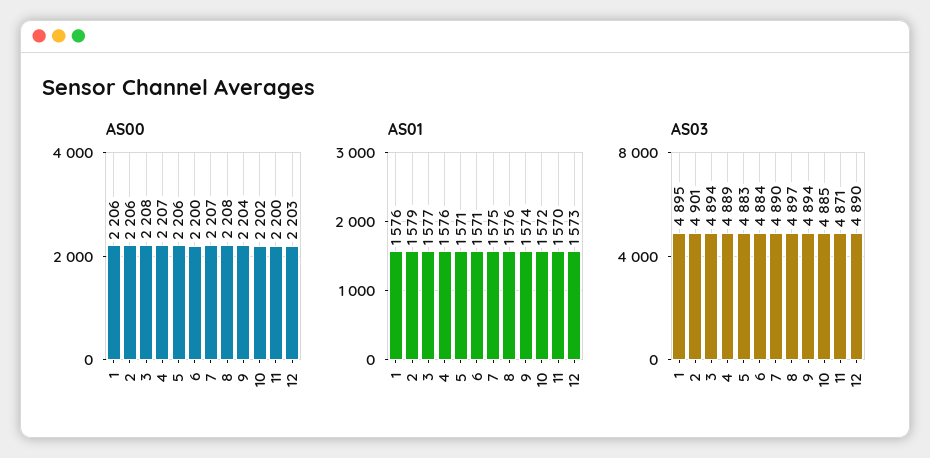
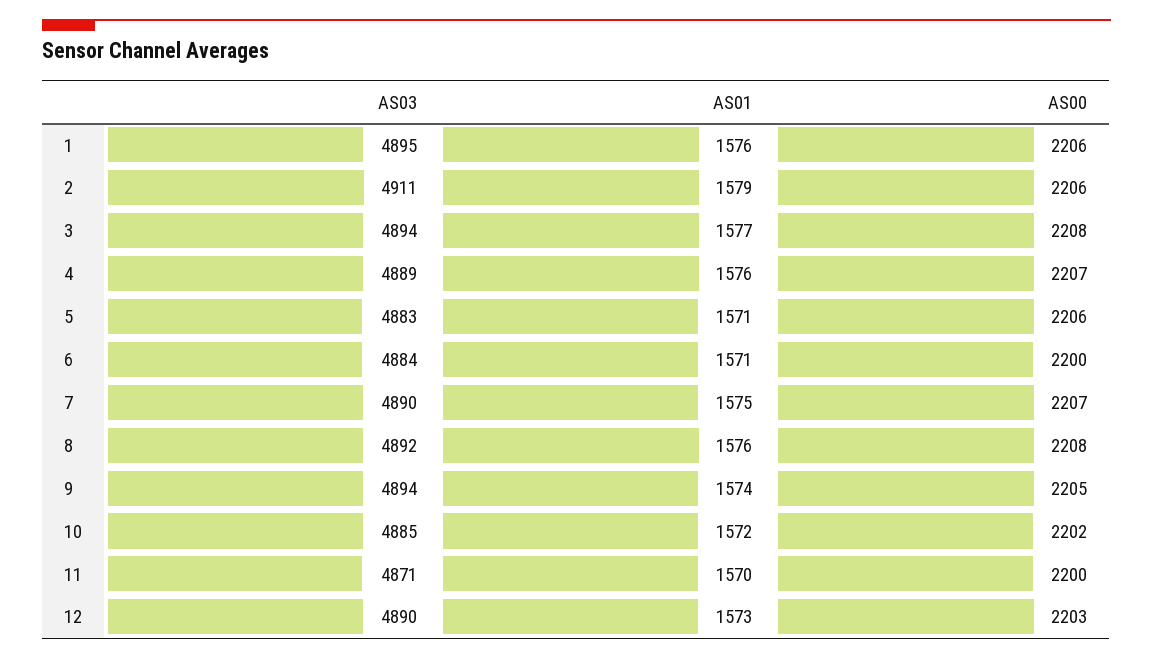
  {
    "AS00": {
      "1": 2206,
      "2": 2206,
      "3": 2208,
      "4": 2207,
      "5": 2206,
      "6": 2200,
      "7": 2207,
      "8": 2208,
-     "9": 2204,
+     "9": 2205,
      "10": 2202,
      "11": 2200,
      "12": 2203
    },
    "AS01": {
      "1": 1576,
      "2": 1579,
      "3": 1577,
      "4": 1576,
      "5": 1571,
      "6": 1571,
      "7": 1575,
      "8": 1576,
      "9": 1574,
      "10": 1572,
      "11": 1570,
      "12": 1573
    },
    "AS03": {
      "1": 4895,
-     "2": 4901,
+     "2": 4911,
      "3": 4894,
      "4": 4889,
      "5": 4883,
      "6": 4884,
      "7": 4890,
-     "8": 4897,
+     "8": 4892,
      "9": 4894,
      "10": 4885,
      "11": 4871,
      "12": 4890
    }
  }

